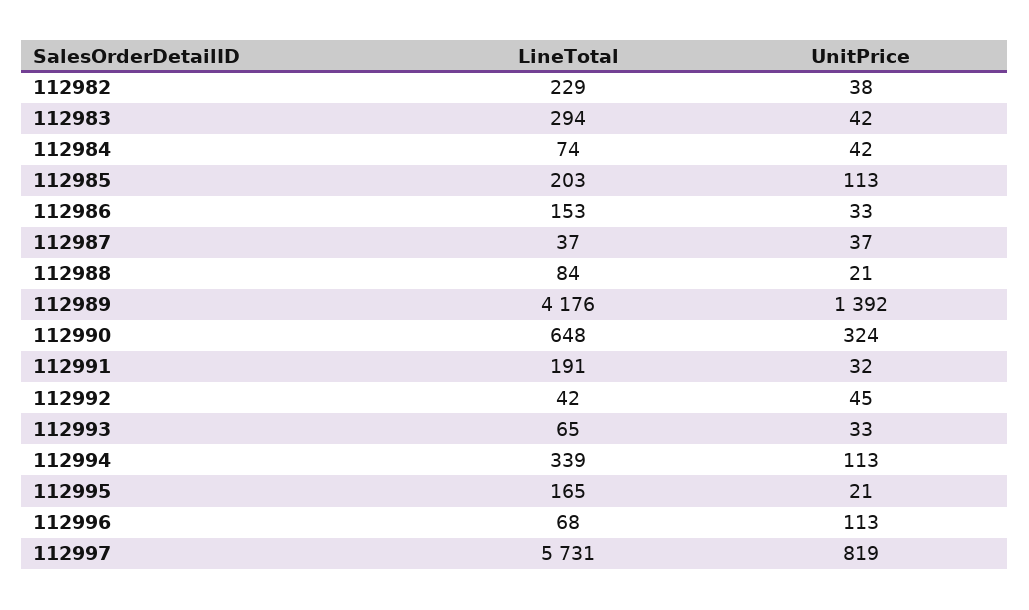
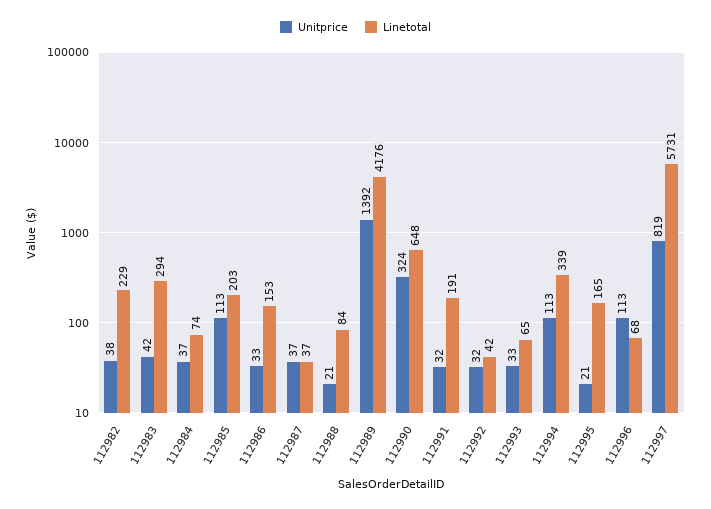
  {
    "LineTotal": {
      "112982": 229,
      "112983": 294,
      "112984": 74,
      "112985": 203,
      "112986": 153,
      "112987": 37,
      "112988": 84,
      "112989": 4176,
      "112990": 648,
      "112991": 191,
      "112992": 42,
      "112993": 65,
      "112994": 339,
      "112995": 165,
      "112996": 68,
      "112997": 5731
    },
    "UnitPrice": {
      "112982": 38,
      "112983": 42,
-     "112984": 42,
+     "112984": 37,
      "112985": 113,
      "112986": 33,
      "112987": 37,
      "112988": 21,
      "112989": 1392,
      "112990": 324,
      "112991": 32,
-     "112992": 45,
+     "112992": 32,
      "112993": 33,
      "112994": 113,
      "112995": 21,
      "112996": 113,
      "112997": 819
    }
  }

